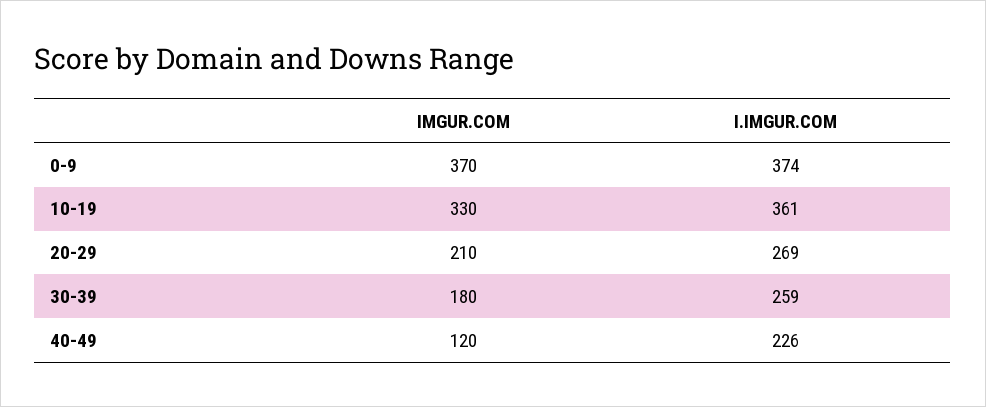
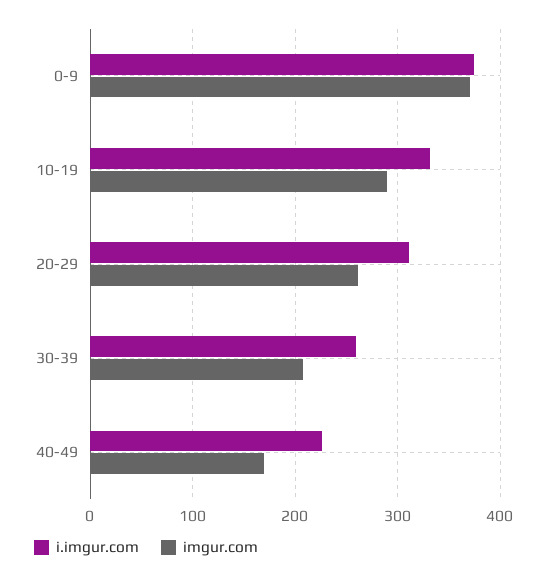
  {
    "IMGUR.COM": {
      "0-9": 370,
-     "10-19": 330,
+     "10-19": 290,
-     "20-29": 210,
+     "20-29": 260,
-     "30-39": 180,
+     "30-39": 210,
-     "40-49": 120
+     "40-49": 170
    },
    "I.IMGUR.COM": {
      "0-9": 374,
-     "10-19": 361,
+     "10-19": 330,
-     "20-29": 269,
+     "20-29": 310,
      "30-39": 259,
      "40-49": 226
    }
  }

